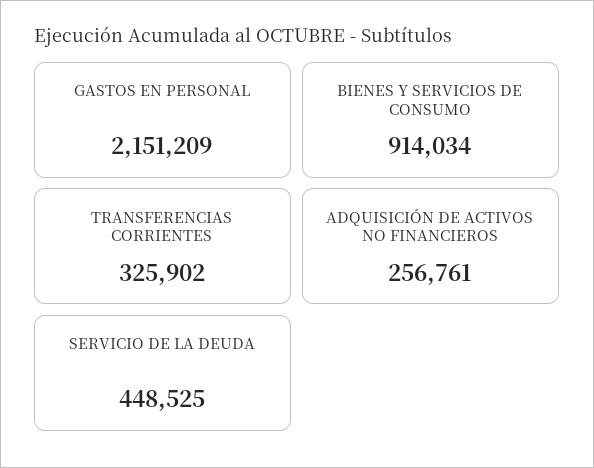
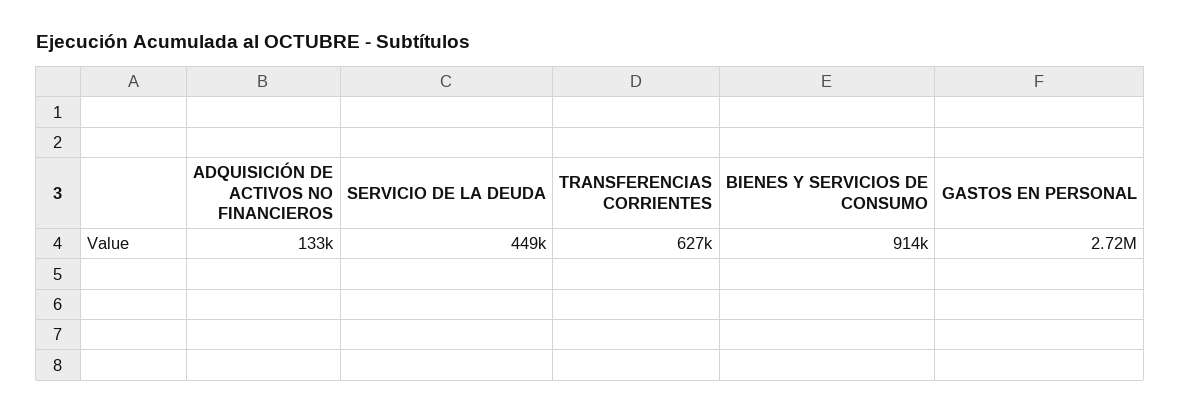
  {
-   "GASTOS EN PERSONAL": 2151209,
+   "GASTOS EN PERSONAL": 2720000,
    "BIENES Y SERVICIOS DE CONSUMO": 914034,
-   "TRANSFERENCIAS CORRIENTES": 325902,
+   "TRANSFERENCIAS CORRIENTES": 627000,
-   "ADQUISICIÓN DE ACTIVOS NO FINANCIEROS": 256761,
+   "ADQUISICIÓN DE ACTIVOS NO FINANCIEROS": 133000,
    "SERVICIO DE LA DEUDA": 448525
  }

